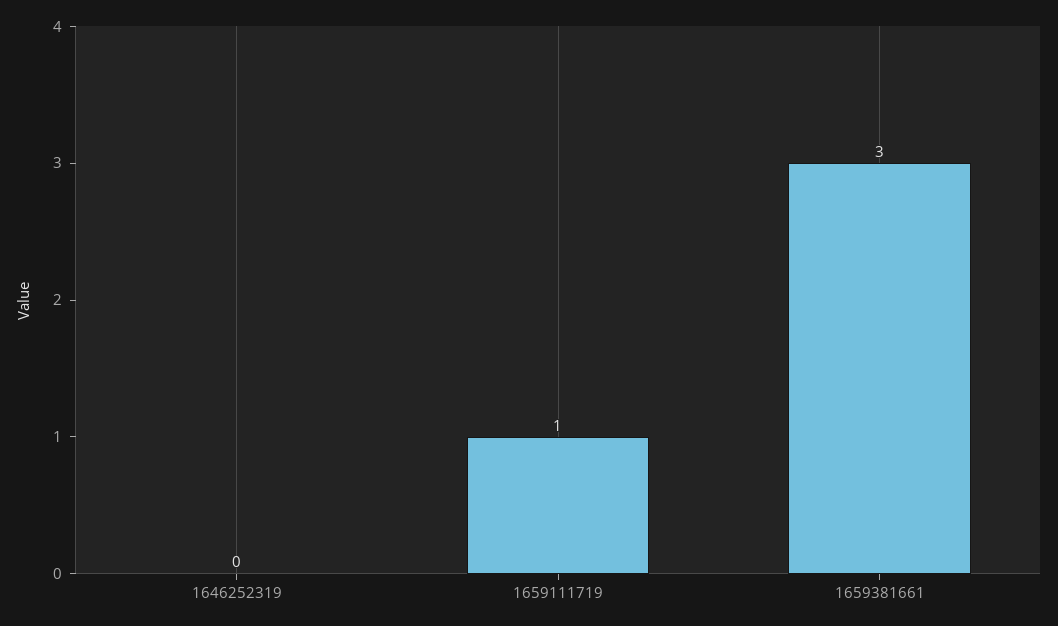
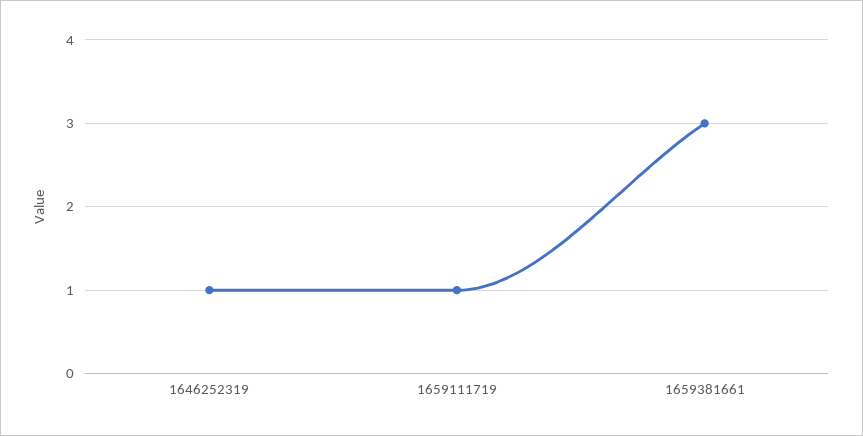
  {
-   "1646252319": 0,
+   "1646252319": 1,
    "1659111719": 1,
    "1659381661": 3
  }

